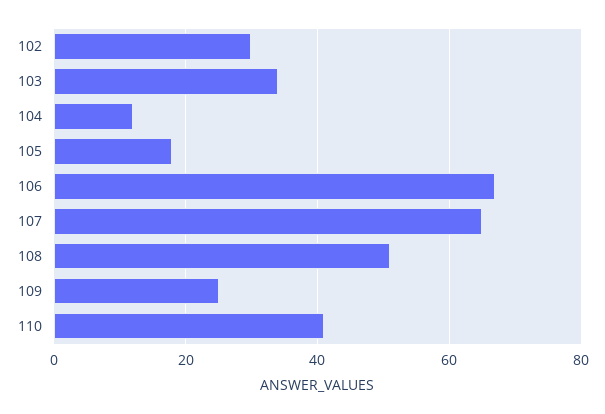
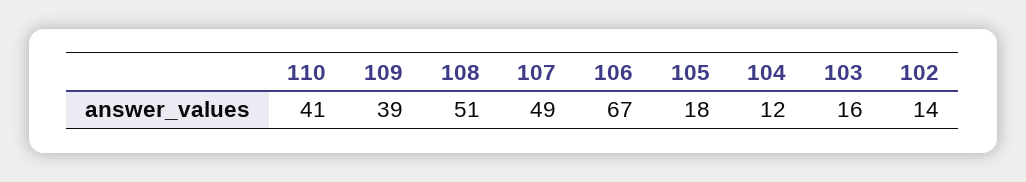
  {
-   "102": 30,
+   "102": 14,
-   "103": 35,
+   "103": 16,
    "104": 12,
    "105": 18,
    "106": 67,
-   "107": 65,
+   "107": 49,
    "108": 51,
-   "109": 25,
+   "109": 39,
    "110": 41
  }

